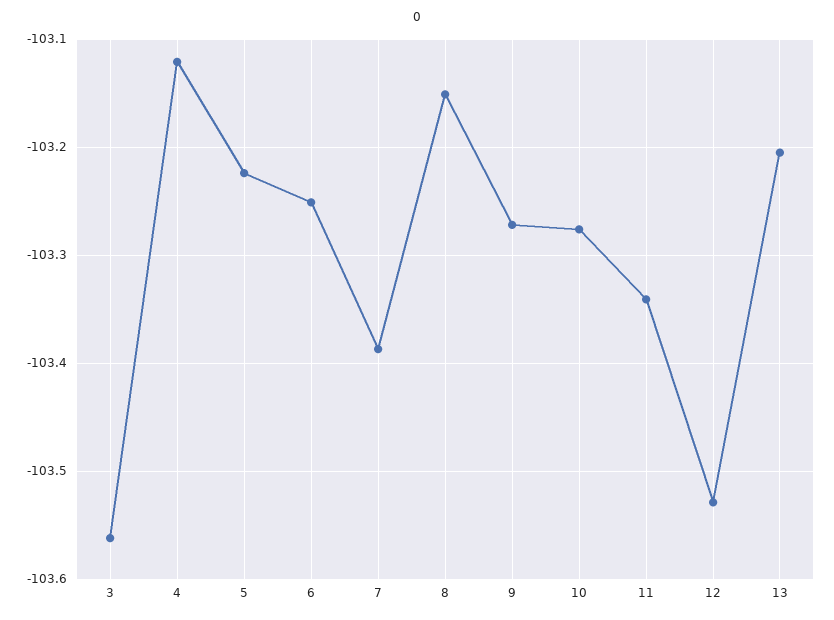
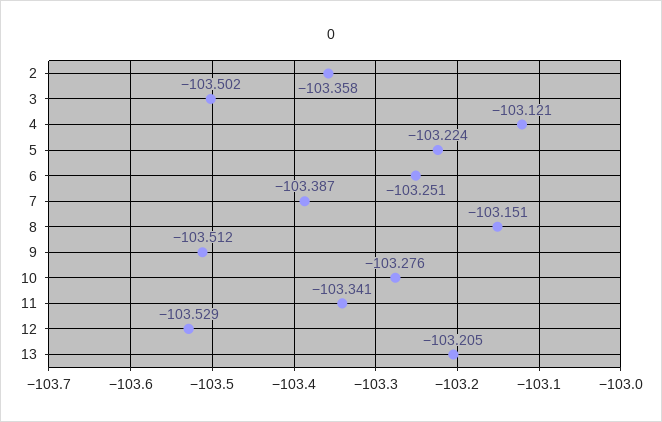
  {
-   "3": -103.56,
+   "3": -103.502,
    "4": -103.121,
    "5": -103.224,
    "6": -103.251,
    "7": -103.387,
    "8": -103.151,
-   "9": -103.27,
+   "9": -103.512,
    "10": -103.276,
    "11": -103.341,
    "12": -103.529,
-   "13": -103.205
+   "13": -103.205,
+   "2": -103.358
  }

